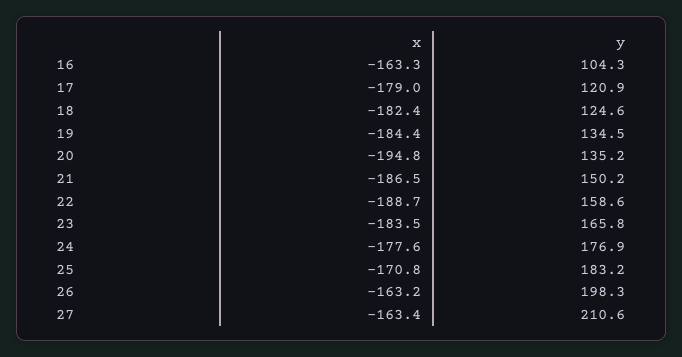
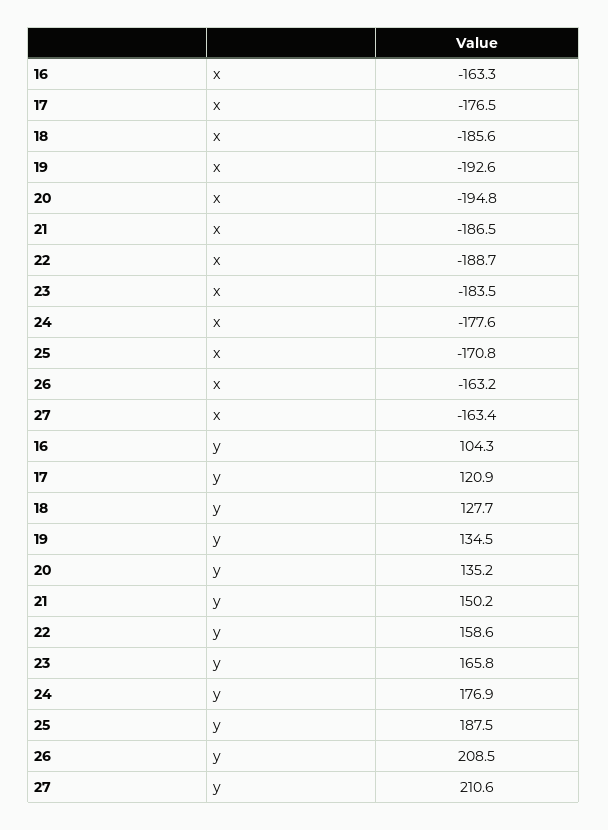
  {
    "x": {
      "16": -163.3,
-     "17": -179,
+     "17": -176.5,
-     "18": -182.4,
+     "18": -185.6,
-     "19": -184.4,
+     "19": -192.6,
      "20": -194.8,
      "21": -186.5,
      "22": -188.7,
      "23": -183.5,
      "24": -177.6,
      "25": -170.8,
      "26": -163.2,
      "27": -163.4
    },
    "y": {
      "16": 104.3,
      "17": 120.9,
-     "18": 124.6,
+     "18": 127.7,
      "19": 134.5,
      "20": 135.2,
      "21": 150.2,
      "22": 158.6,
      "23": 165.8,
      "24": 176.9,
-     "25": 183.2,
+     "25": 187.5,
-     "26": 198.3,
+     "26": 208.5,
      "27": 210.6
    }
  }

